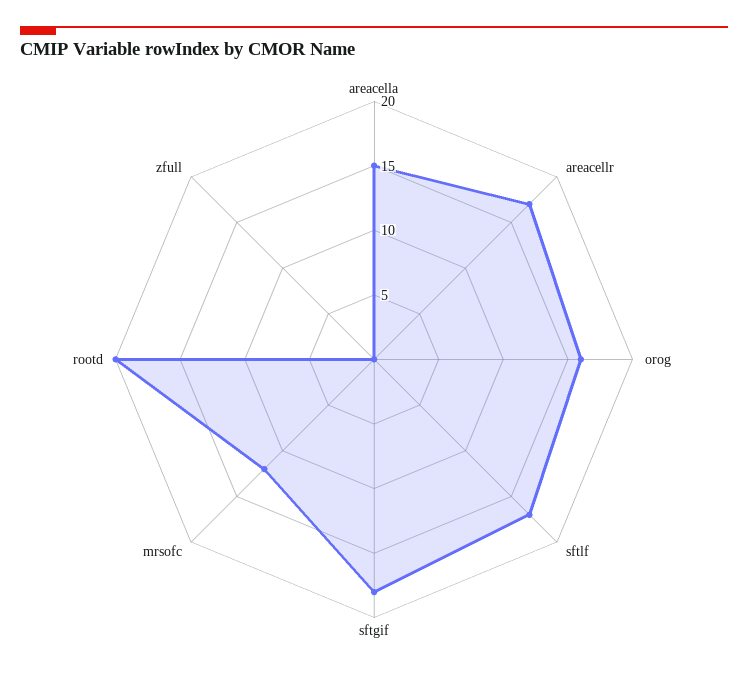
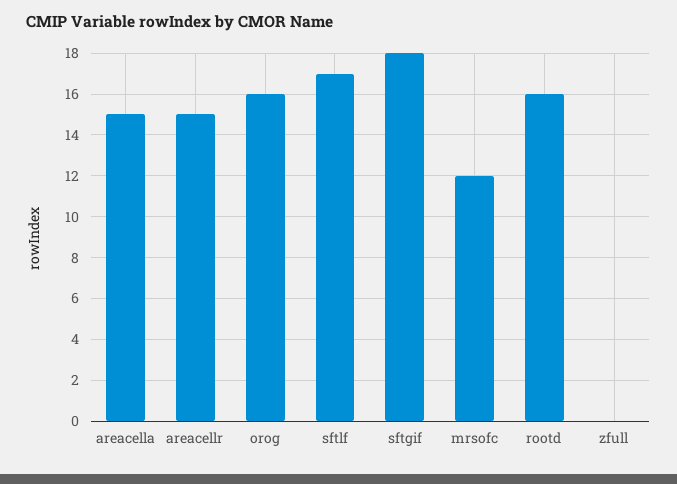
  {
    "areacella": 15,
-   "areacellr": 17,
+   "areacellr": 15,
    "orog": 16,
    "sftlf": 17,
    "sftgif": 18,
    "mrsofc": 12,
-   "rootd": 20,
+   "rootd": 16,
    "zfull": 0
  }

